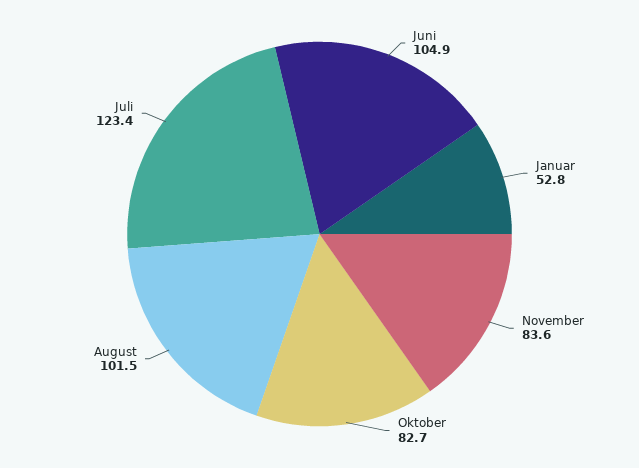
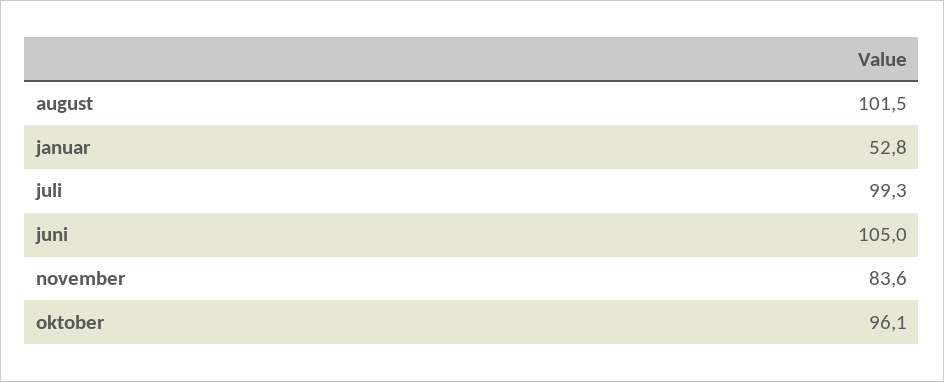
  {
-   "Juni": 104.9,
+   "Juni": 105,
    "Januar": 52.8,
    "November": 83.6,
-   "Oktober": 82.7,
+   "Oktober": 96.1,
    "August": 101.5,
-   "Juli": 123.4
+   "Juli": 99.3
  }

